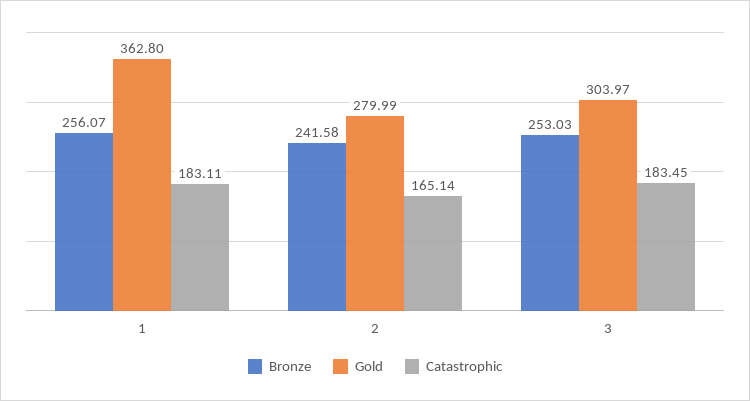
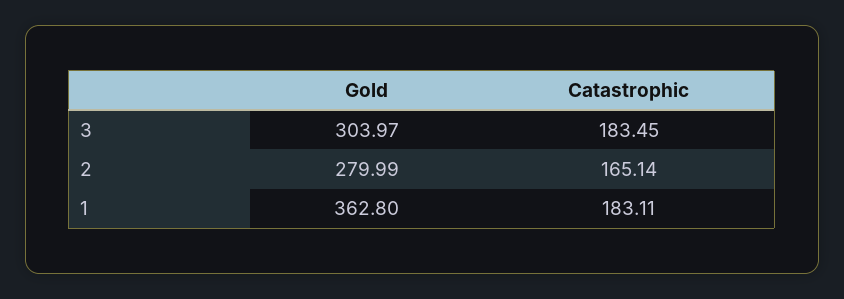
  {
-   "Bronze": {
-     "1": 256.07,
-     "2": 241.58,
-     "3": 253.03
-   },
    "Gold": {
      "1": 362.8,
      "2": 279.99,
      "3": 303.97
    },
    "Catastrophic": {
      "1": 183.11,
      "2": 165.14,
      "3": 183.45
    }
  }

